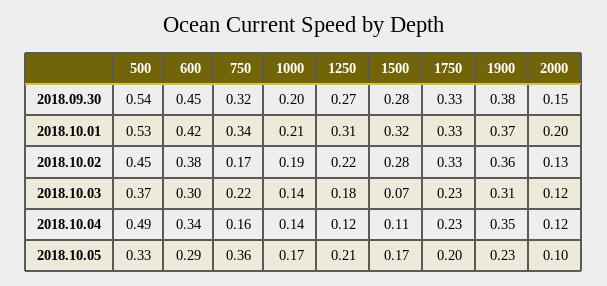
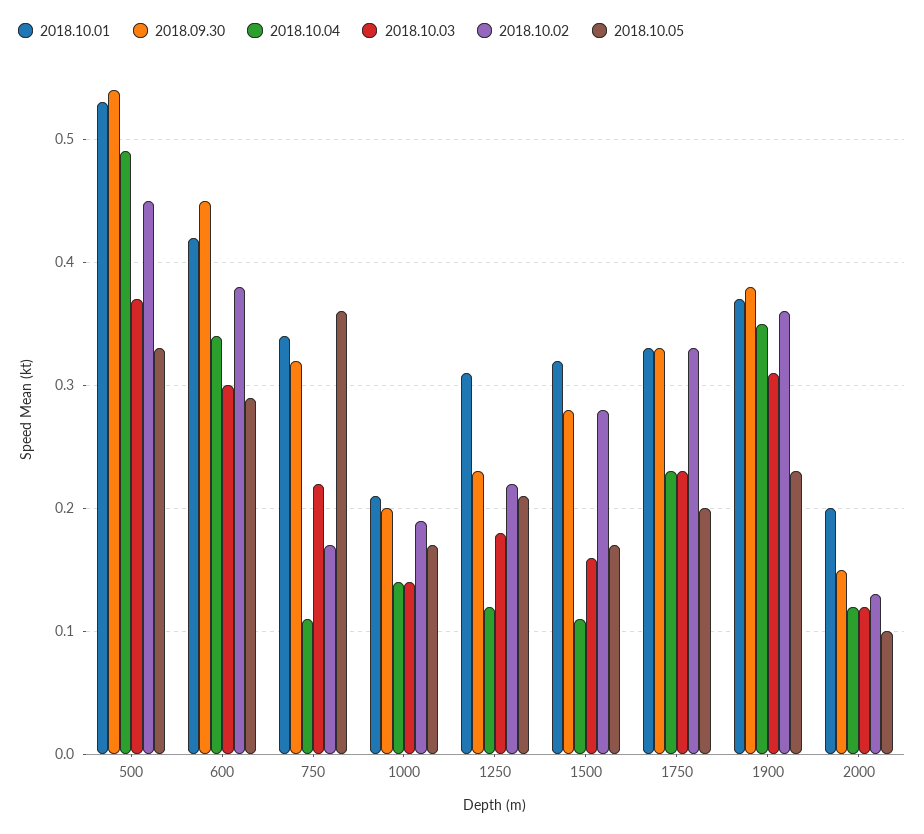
  {
    "2018.09.30": {
      "500": 0.54,
      "600": 0.45,
      "750": 0.32,
      "1000": 0.2,
-     "1250": 0.27,
+     "1250": 0.23,
      "1500": 0.28,
      "1750": 0.33,
      "1900": 0.38,
      "2000": 0.15
    },
    "2018.10.01": {
      "500": 0.53,
      "600": 0.42,
      "750": 0.34,
      "1000": 0.21,
      "1250": 0.31,
      "1500": 0.32,
      "1750": 0.33,
      "1900": 0.37,
      "2000": 0.2
    },
    "2018.10.02": {
      "500": 0.45,
      "600": 0.38,
      "750": 0.17,
      "1000": 0.19,
      "1250": 0.22,
      "1500": 0.28,
      "1750": 0.33,
      "1900": 0.36,
      "2000": 0.13
    },
    "2018.10.03": {
      "500": 0.37,
      "600": 0.3,
      "750": 0.22,
      "1000": 0.14,
      "1250": 0.18,
-     "1500": 0.07,
+     "1500": 0.16,
      "1750": 0.23,
      "1900": 0.31,
      "2000": 0.12
    },
    "2018.10.04": {
      "500": 0.49,
      "600": 0.34,
-     "750": 0.16,
+     "750": 0.11,
      "1000": 0.14,
      "1250": 0.12,
      "1500": 0.11,
      "1750": 0.23,
      "1900": 0.35,
      "2000": 0.12
    },
    "2018.10.05": {
      "500": 0.33,
      "600": 0.29,
      "750": 0.36,
      "1000": 0.17,
      "1250": 0.21,
      "1500": 0.17,
      "1750": 0.2,
      "1900": 0.23,
      "2000": 0.1
    }
  }

